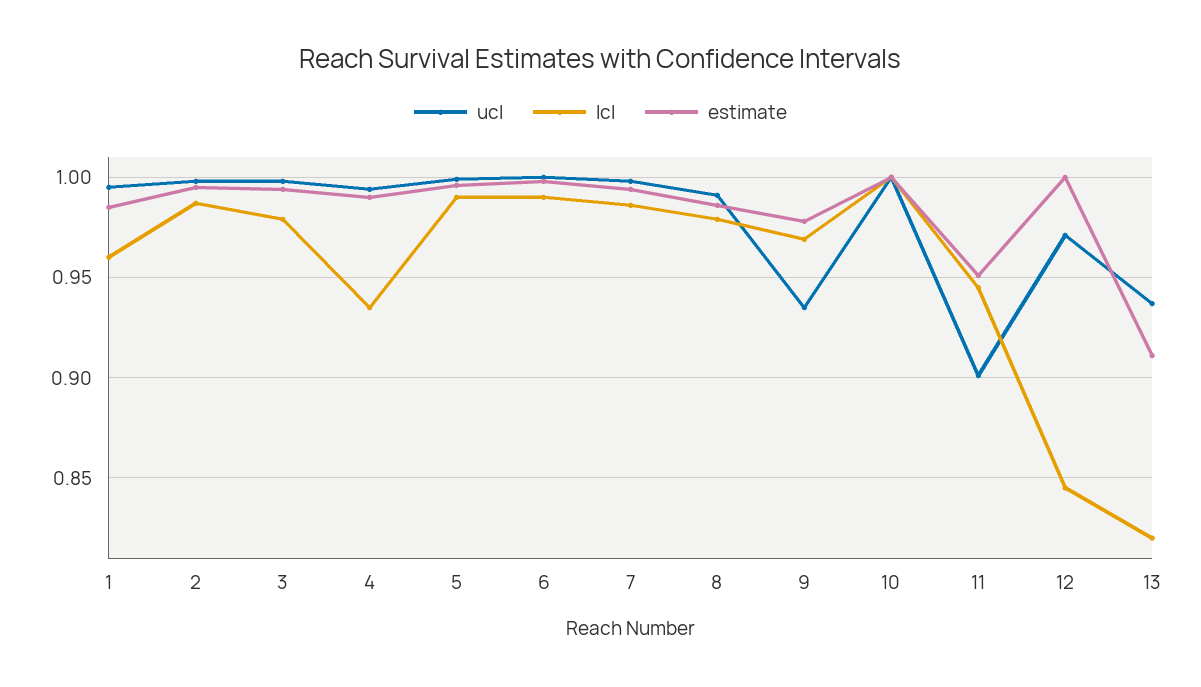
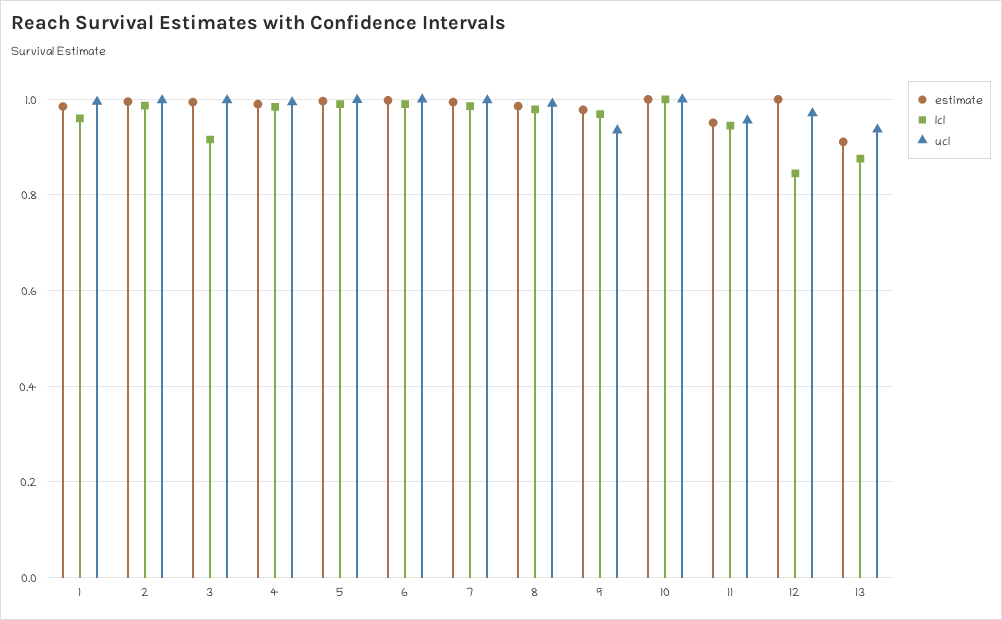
  {
    "ucl": {
      "1": 0.995,
      "2": 1,
      "3": 1,
      "4": 0.995,
      "5": 1,
      "6": 1,
      "7": 1,
      "8": 0.99,
      "9": 0.935,
      "10": 1,
-     "11": 0.9,
+     "11": 0.96,
      "12": 0.97,
      "13": 0.935
    },
    "lcl": {
      "1": 0.96,
      "2": 0.985,
-     "3": 0.98,
+     "3": 0.92,
-     "4": 0.935,
+     "4": 0.98,
      "5": 0.99,
      "6": 0.99,
      "7": 0.985,
      "8": 0.98,
      "9": 0.97,
      "10": 1,
      "11": 0.945,
      "12": 0.845,
-     "13": 0.82
+     "13": 0.88
    },
    "estimate": {
      "1": 0.985,
      "2": 0.995,
      "3": 0.995,
      "4": 0.99,
      "5": 0.995,
      "6": 1,
      "7": 0.995,
      "8": 0.985,
      "9": 0.98,
      "10": 1,
      "11": 0.95,
      "12": 1,
      "13": 0.91
    }
  }

